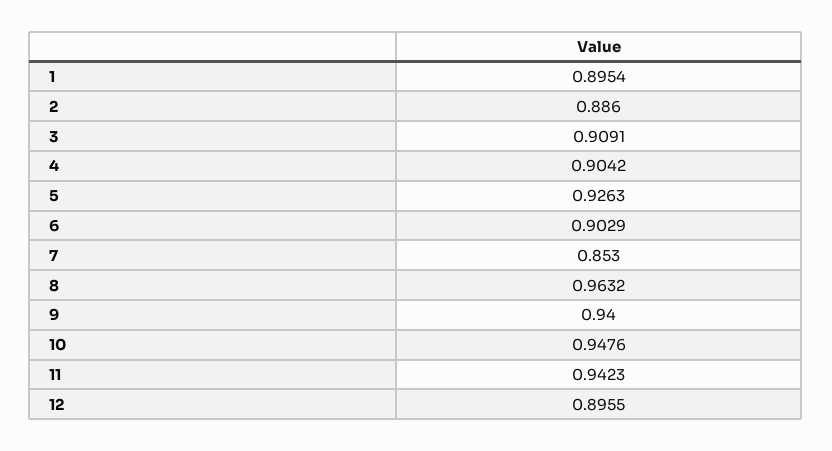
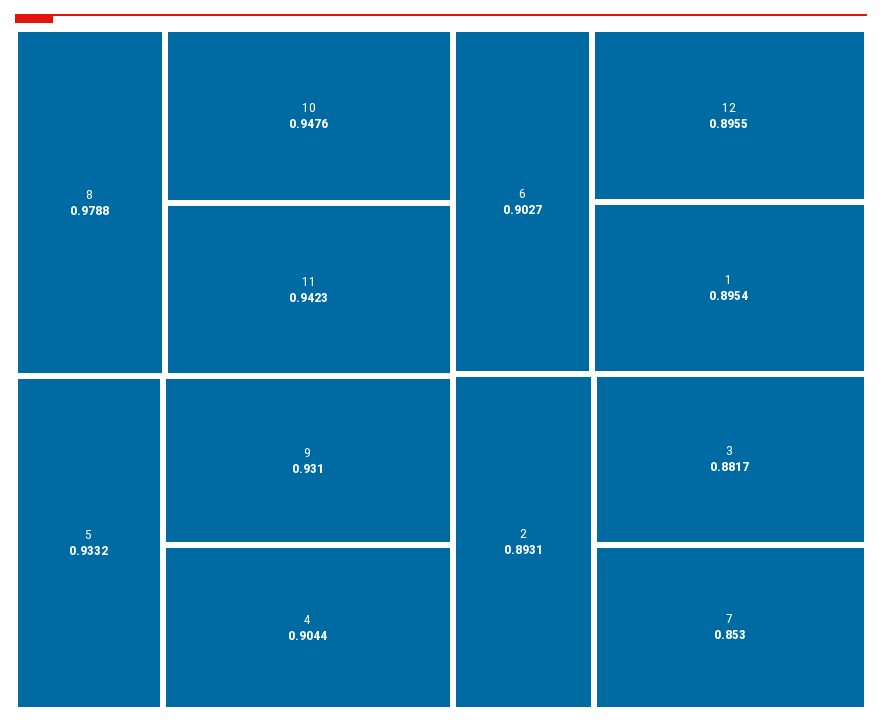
  {
    "1": 0.8954,
-   "2": 0.886,
+   "2": 0.8931,
-   "3": 0.9091,
+   "3": 0.8817,
-   "4": 0.9042,
+   "4": 0.9044,
-   "5": 0.9263,
+   "5": 0.9332,
-   "6": 0.9029,
+   "6": 0.9027,
    "7": 0.853,
-   "8": 0.9632,
+   "8": 0.9788,
-   "9": 0.94,
+   "9": 0.931,
    "10": 0.9476,
    "11": 0.9423,
    "12": 0.8955
  }

